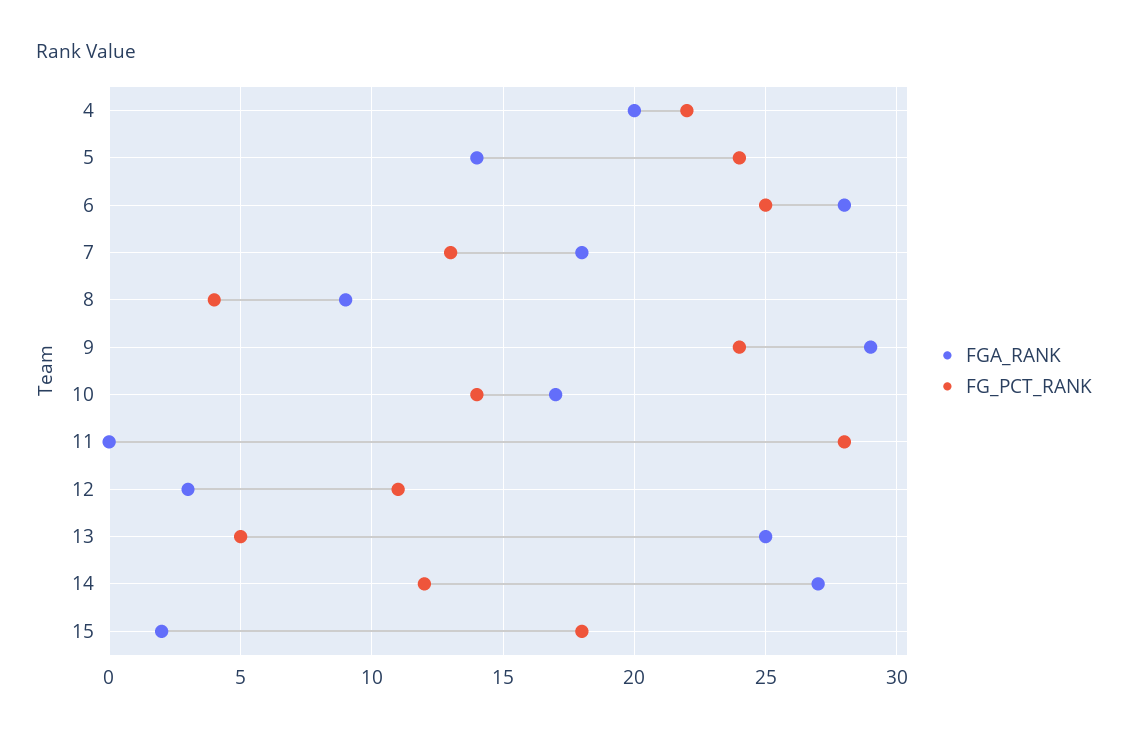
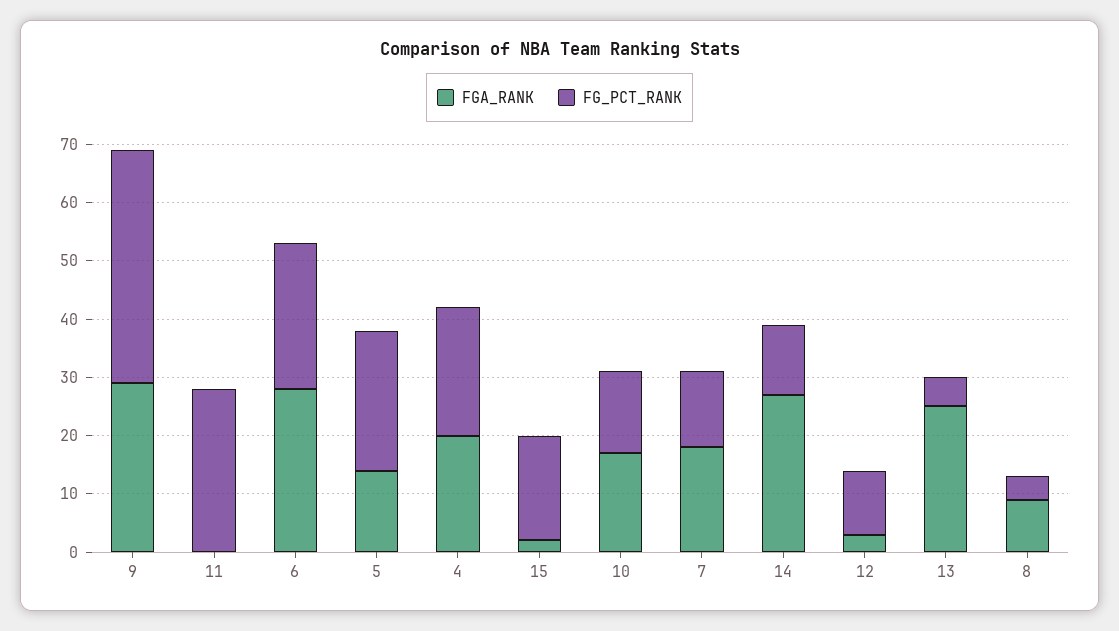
  {
    "FGA_RANK": {
      "4": 20,
      "5": 14,
      "6": 28,
      "7": 18,
      "8": 9,
      "9": 29,
      "10": 17,
      "11": 0,
      "12": 3,
      "13": 25,
      "14": 27,
      "15": 2
    },
    "FG_PCT_RANK": {
      "4": 22,
      "5": 24,
      "6": 25,
      "7": 13,
      "8": 4,
-     "9": 24,
+     "9": 40,
      "10": 14,
      "11": 28,
      "12": 11,
      "13": 5,
      "14": 12,
      "15": 18
    }
  }

